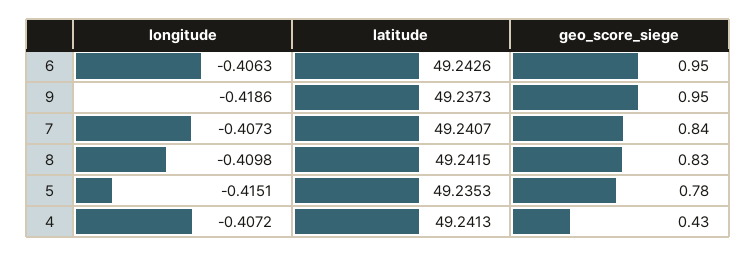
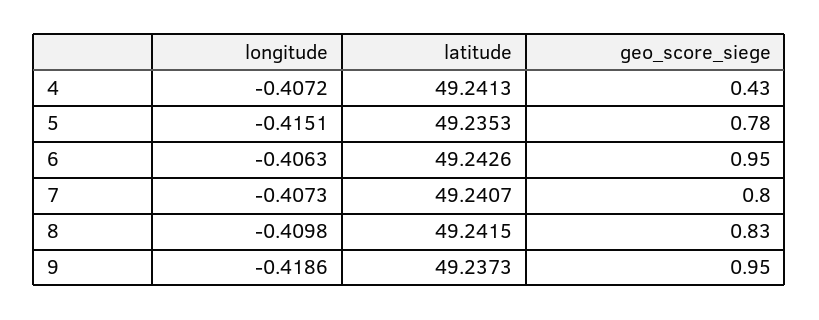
  {
    "longitude": {
      "6": -0.4063,
      "9": -0.4186,
      "7": -0.4073,
      "8": -0.4098,
      "5": -0.4151,
      "4": -0.4072
    },
    "latitude": {
      "6": 49.2426,
      "9": 49.2373,
      "7": 49.2407,
      "8": 49.2415,
      "5": 49.2353,
      "4": 49.2413
    },
    "geo_score_siege": {
      "6": 0.95,
      "9": 0.95,
-     "7": 0.84,
+     "7": 0.8,
      "8": 0.83,
      "5": 0.78,
      "4": 0.43
    }
  }

